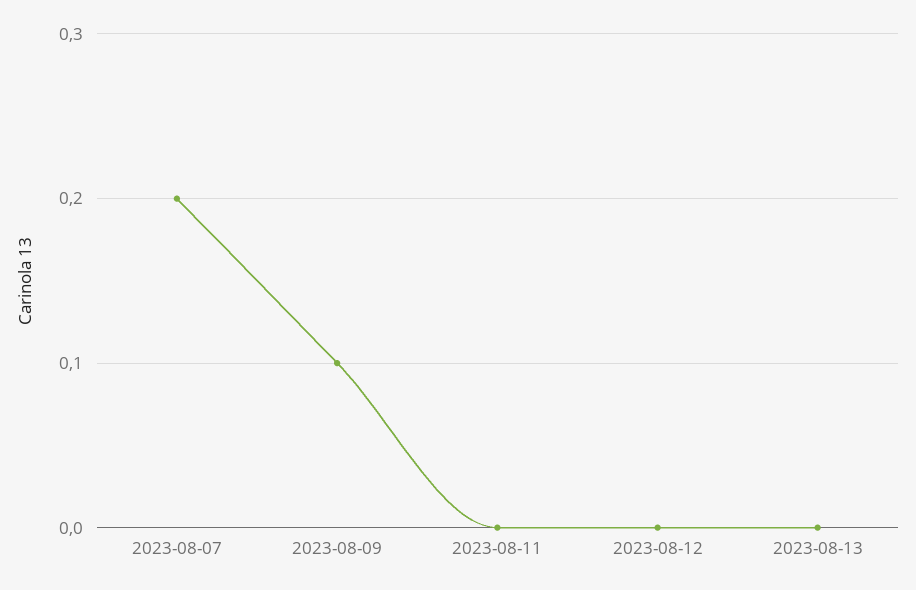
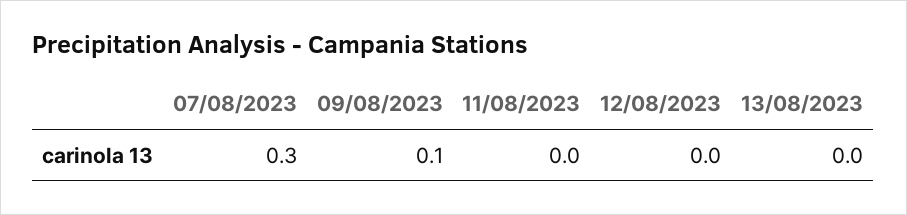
  {
-   "2023-08-07": 0.2,
+   "2023-08-07": 0.3,
    "2023-08-09": 0.1,
    "2023-08-11": 0,
    "2023-08-12": 0,
    "2023-08-13": 0
  }

